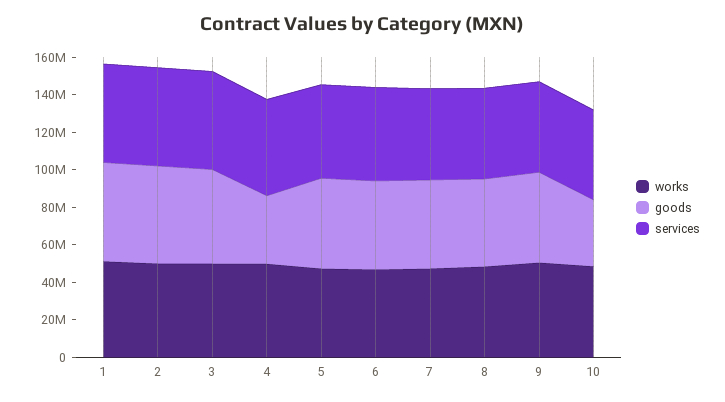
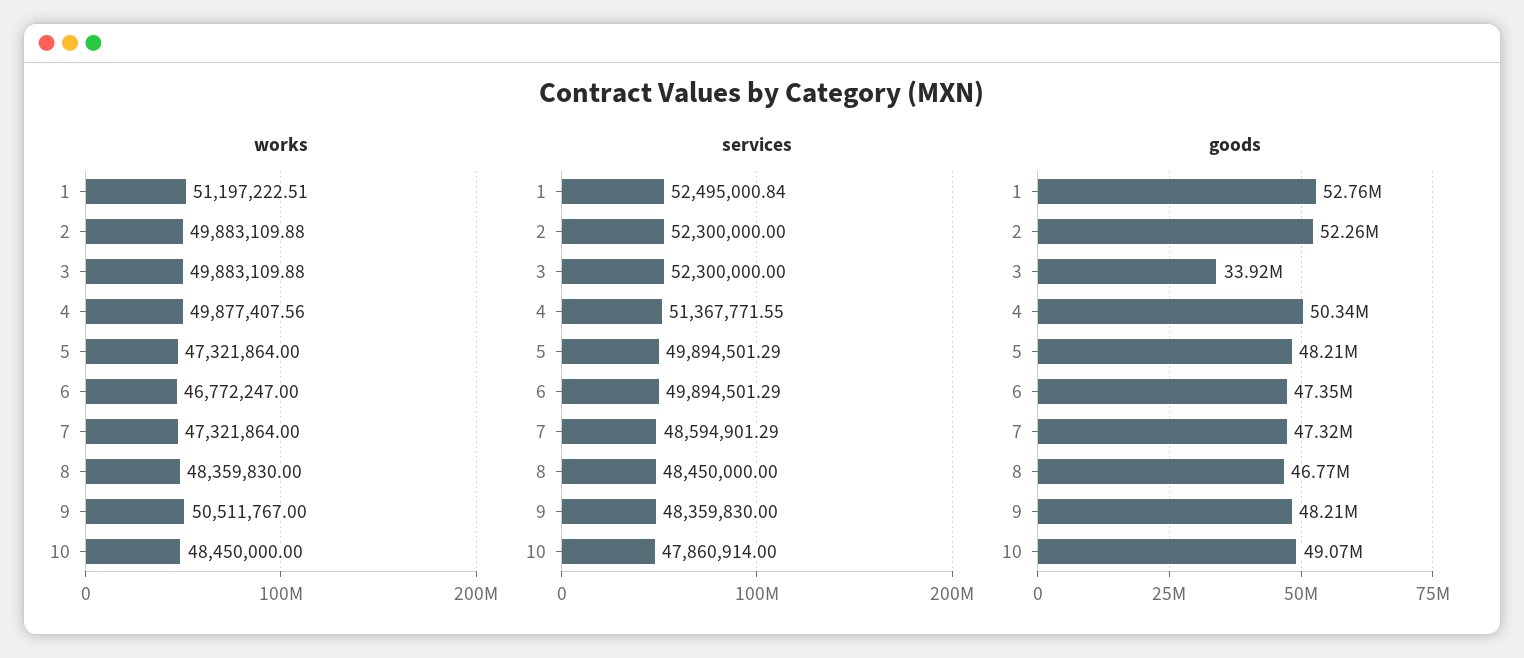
  {
    "works": {
      "1": 51197222.51,
      "2": 49883109.88,
      "3": 49883109.88,
      "4": 49877407.56,
      "5": 47321864,
      "6": 46772247,
      "7": 47321864,
      "8": 48359830,
      "9": 50511767,
      "10": 48450000
    },
    "goods": {
      "1": 52760000,
      "2": 52260000,
-     "3": 50000000,
+     "3": 33920000,
-     "4": 35000000,
+     "4": 50340000,
      "5": 48210000,
      "6": 47350000,
      "7": 47320000,
      "8": 46770000,
      "9": 48210000,
-     "10": 35000000
+     "10": 49070000
    },
    "services": {
      "1": 52495000.84,
      "2": 52300000,
      "3": 52300000,
      "4": 51367771.55,
      "5": 49894501.29,
      "6": 49894501.29,
      "7": 48594901.29,
      "8": 48450000,
      "9": 48359830,
      "10": 47860914
    }
  }

